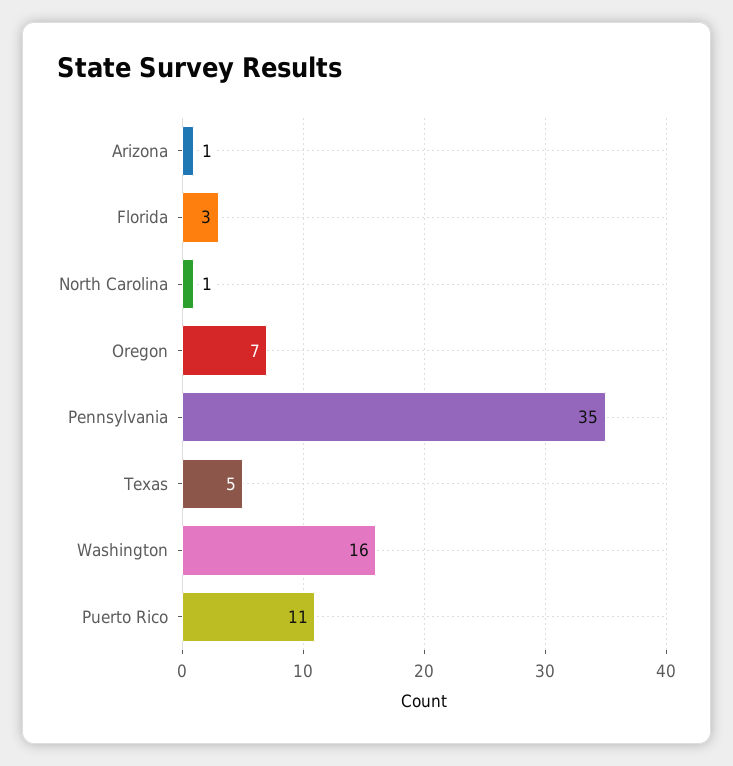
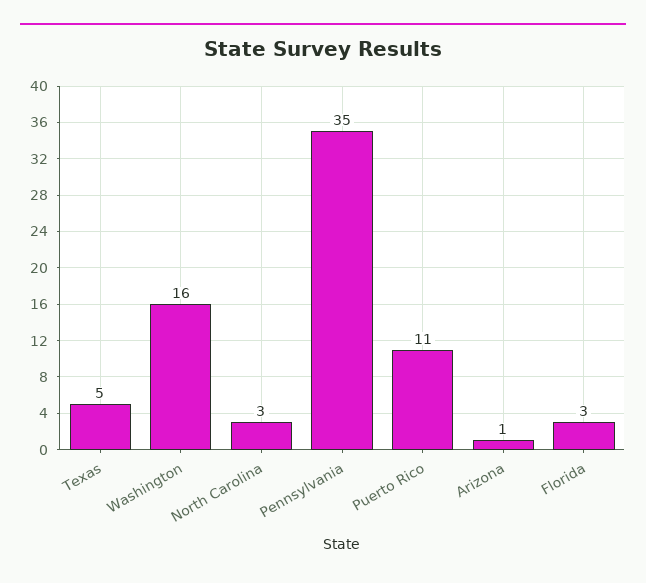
  {
    "Arizona": 1,
    "Florida": 3,
-   "North Carolina": 1,
+   "North Carolina": 3,
-   "Oregon": 7,
    "Pennsylvania": 35,
    "Texas": 5,
    "Washington": 16,
    "Puerto Rico": 11
  }

